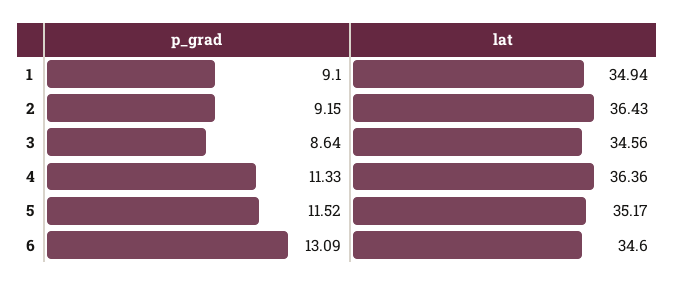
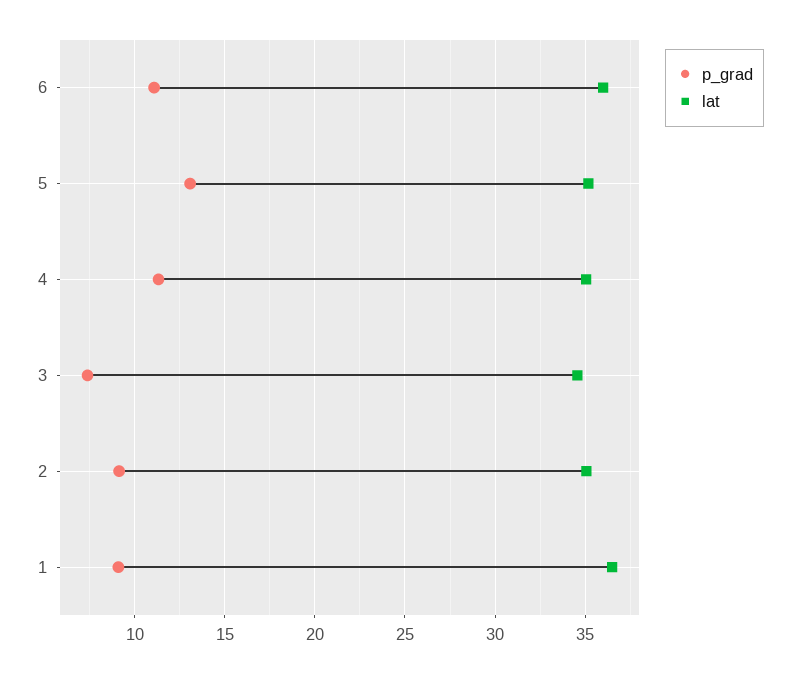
  {
    "p_grad": {
      "1": 9.1,
      "2": 9.15,
-     "3": 8.64,
+     "3": 7.5,
      "4": 11.33,
-     "5": 11.52,
+     "5": 13,
-     "6": 13.09
+     "6": 11
    },
    "lat": {
-     "1": 34.94,
+     "1": 36.5,
-     "2": 36.43,
+     "2": 35,
      "3": 34.56,
-     "4": 36.36,
+     "4": 35,
      "5": 35.17,
-     "6": 34.6
+     "6": 36
    }
  }

